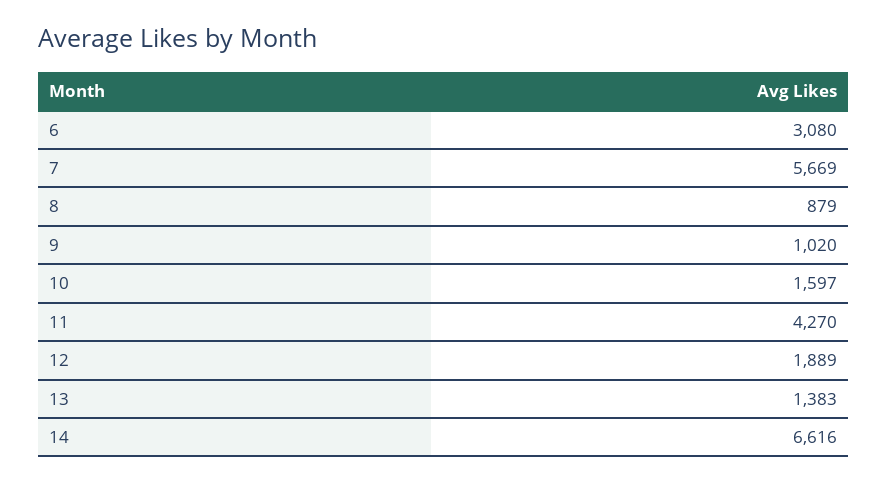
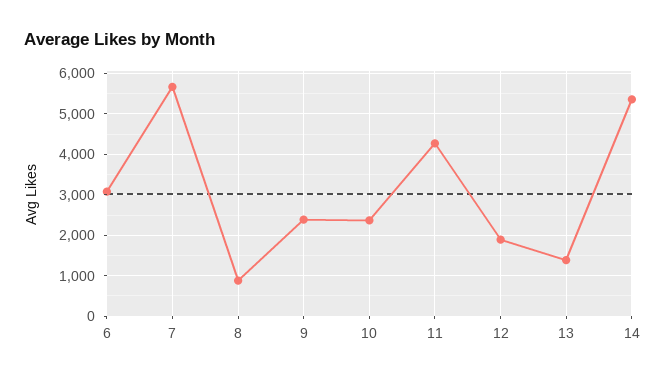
  {
    "6": 3080,
    "7": 5669,
    "8": 879,
-   "9": 1020,
+   "9": 2400,
-   "10": 1597,
+   "10": 2400,
    "11": 4270,
    "12": 1889,
    "13": 1383,
-   "14": 6616
+   "14": 5400
  }

